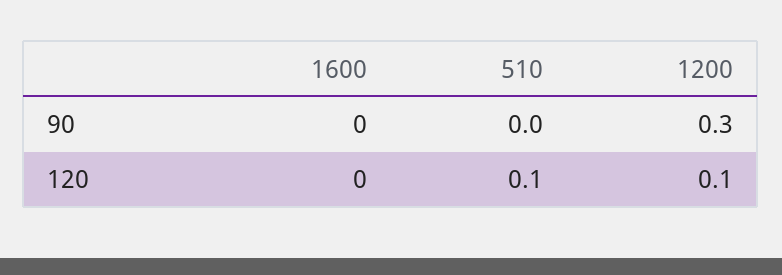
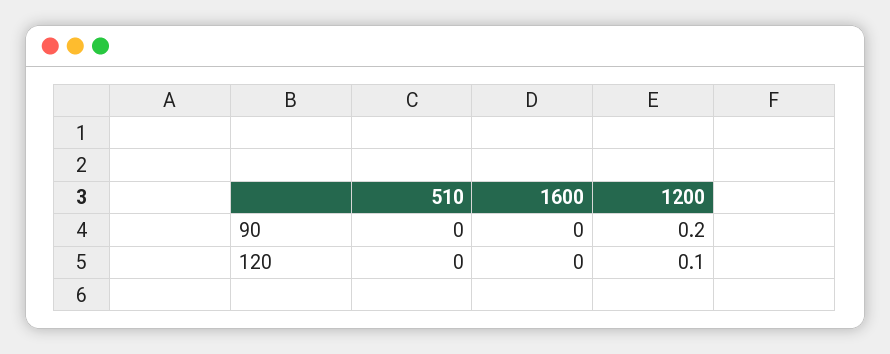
  {
    "1600": {
      "90": 0,
      "120": 0
    },
    "510": {
      "90": 0,
-     "120": 0.1
+     "120": 0
    },
    "1200": {
-     "90": 0.3,
+     "90": 0.2,
      "120": 0.1
    }
  }

